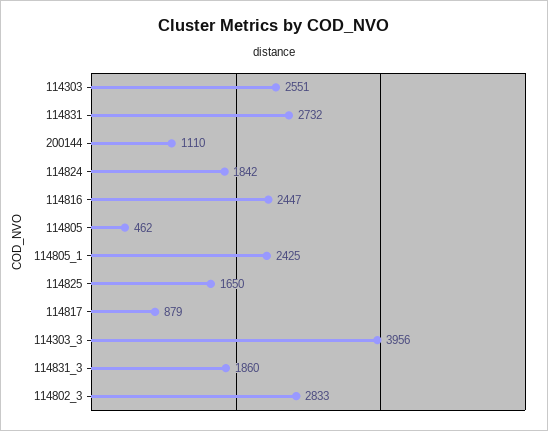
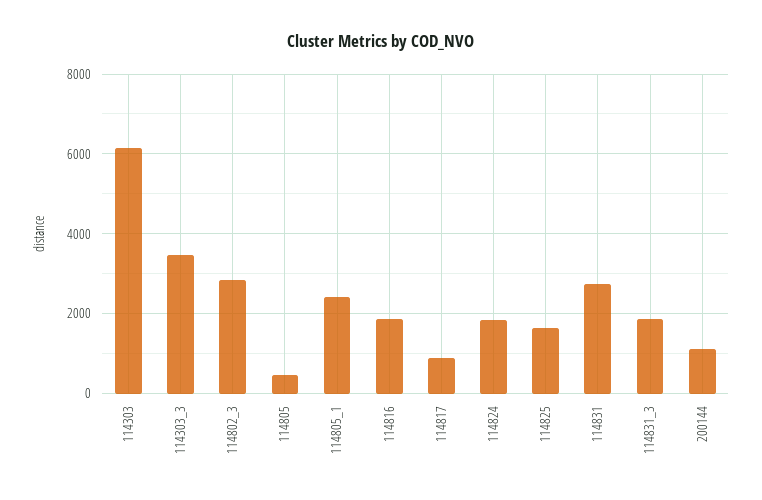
  {
-   "114303": 2551,
+   "114303": 6200,
    "114831": 2732,
    "200144": 1110,
    "114824": 1842,
-   "114816": 2447,
+   "114816": 1800,
    "114805": 462,
    "114805_1": 2425,
    "114825": 1650,
    "114817": 879,
-   "114303_3": 3956,
+   "114303_3": 3400,
    "114831_3": 1860,
    "114802_3": 2833
  }

